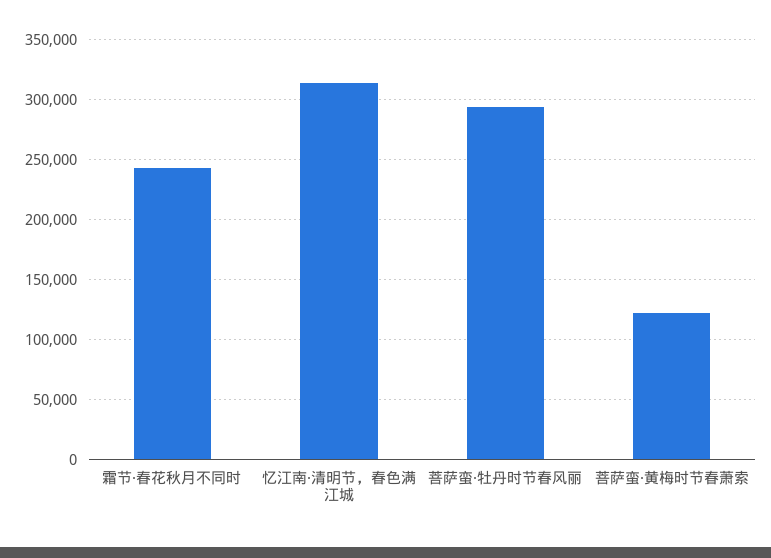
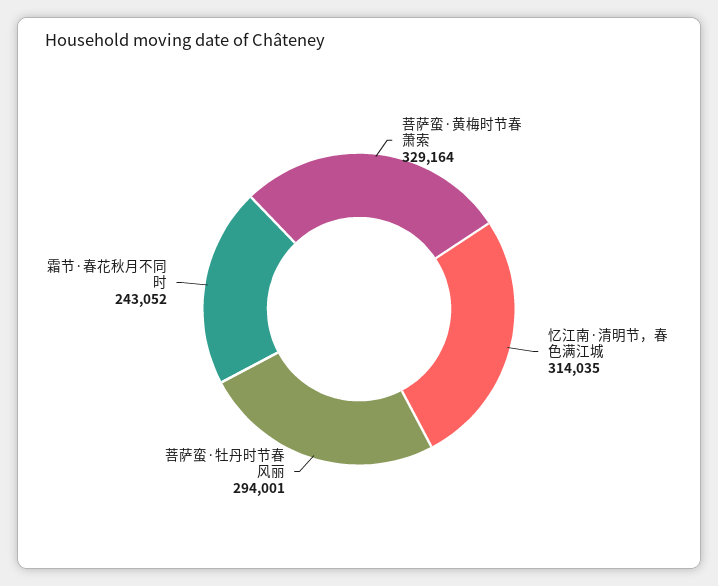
  {
    "霜节·春花秋月不同时": 243052,
    "忆江南·清明节，春色满江城": 314035,
    "菩萨蛮·牡丹时节春风丽": 294001,
-   "菩萨蛮·黄梅时节春萧索": 120000
+   "菩萨蛮·黄梅时节春萧索": 329164
  }

